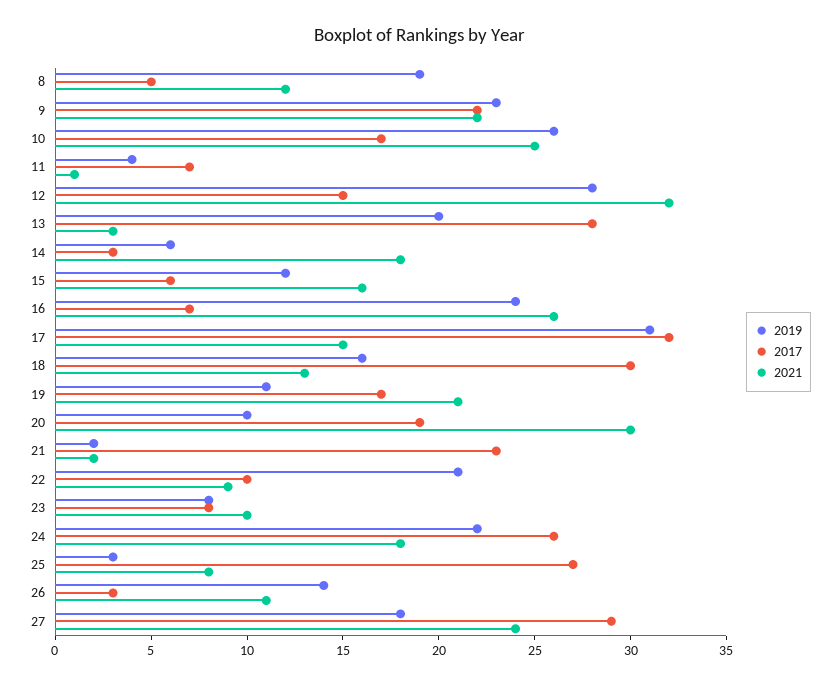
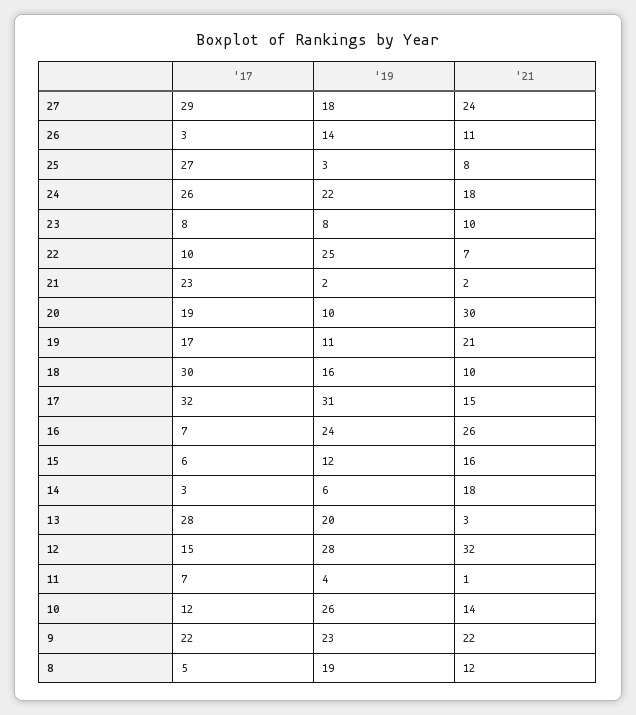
  {
    "2019": {
      "8": 19,
      "9": 23,
      "10": 26,
      "11": 4,
      "12": 28,
      "13": 20,
      "14": 6,
      "15": 12,
      "16": 24,
      "17": 31,
      "18": 16,
      "19": 11,
      "20": 10,
      "21": 2,
-     "22": 21,
+     "22": 25,
      "23": 8,
      "24": 22,
      "25": 3,
      "26": 14,
      "27": 18
    },
    "2017": {
      "8": 5,
      "9": 22,
-     "10": 17,
+     "10": 12,
      "11": 7,
      "12": 15,
      "13": 28,
      "14": 3,
      "15": 6,
      "16": 7,
      "17": 32,
      "18": 30,
      "19": 17,
      "20": 19,
      "21": 23,
      "22": 10,
      "23": 8,
      "24": 26,
      "25": 27,
      "26": 3,
      "27": 29
    },
    "2021": {
      "8": 12,
      "9": 22,
-     "10": 25,
+     "10": 14,
      "11": 1,
      "12": 32,
      "13": 3,
      "14": 18,
      "15": 16,
      "16": 26,
      "17": 15,
-     "18": 13,
+     "18": 10,
      "19": 21,
      "20": 30,
      "21": 2,
-     "22": 9,
+     "22": 7,
      "23": 10,
      "24": 18,
      "25": 8,
      "26": 11,
      "27": 24
    }
  }

